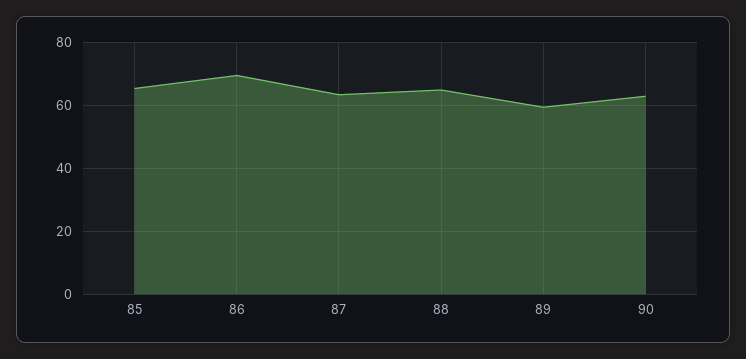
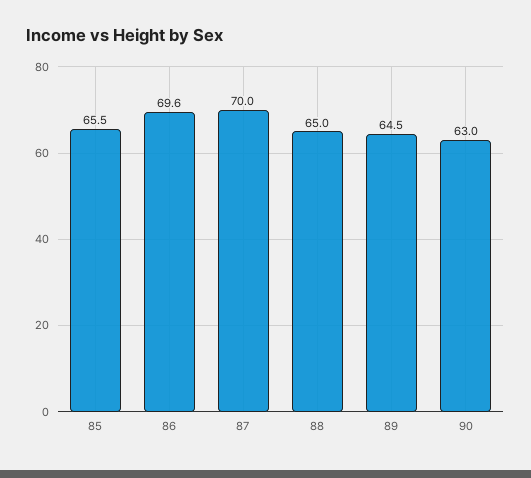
  {
    "85": 65.5,
    "86": 69.6,
-   "87": 64,
+   "87": 70,
    "88": 65,
-   "89": 60,
+   "89": 64.5,
    "90": 63
  }

